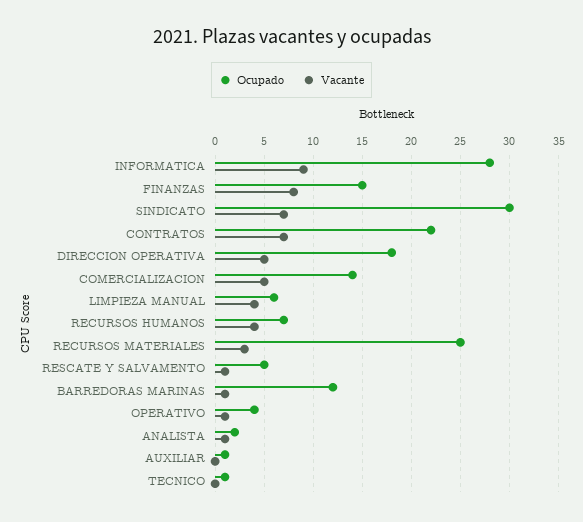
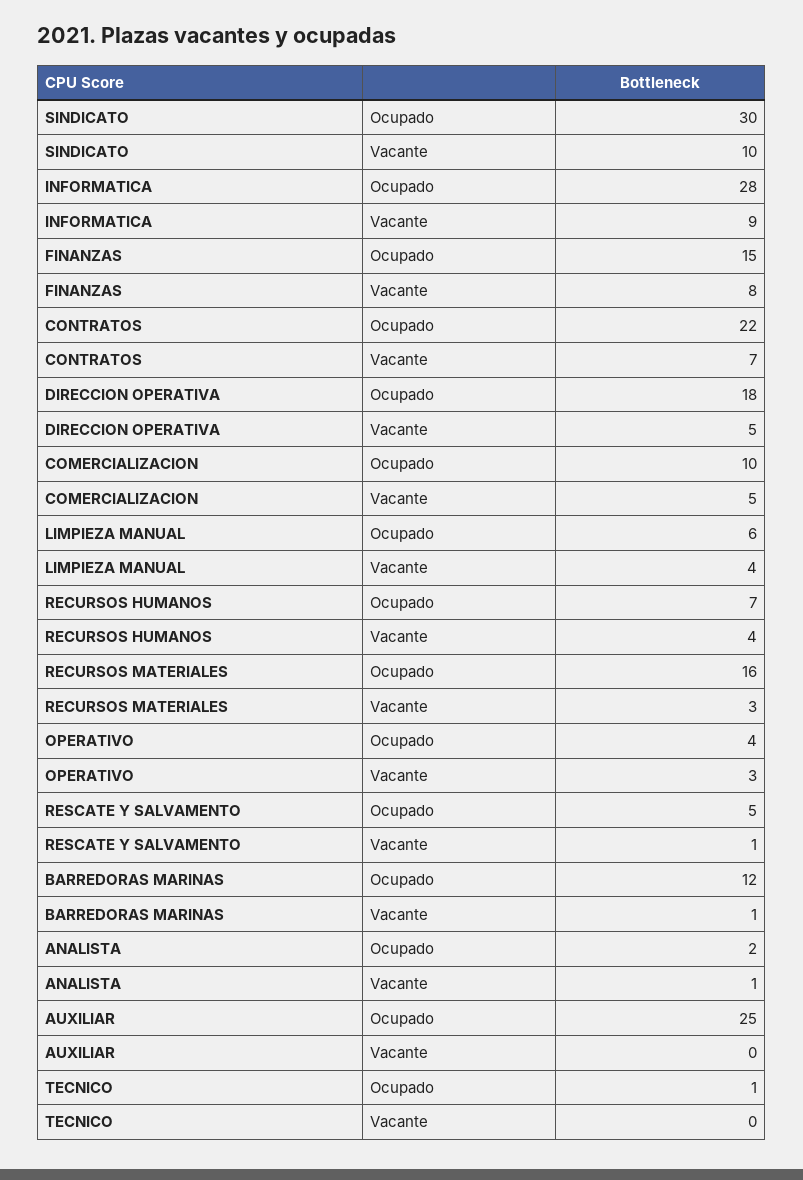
  {
    "Ocupado": {
      "INFORMATICA": 28,
      "FINANZAS": 15,
      "SINDICATO": 30,
      "CONTRATOS": 22,
      "DIRECCION OPERATIVA": 18,
-     "COMERCIALIZACION": 14,
+     "COMERCIALIZACION": 10,
      "LIMPIEZA MANUAL": 6,
      "RECURSOS HUMANOS": 7,
-     "RECURSOS MATERIALES": 25,
+     "RECURSOS MATERIALES": 16,
      "RESCATE Y SALVAMENTO": 5,
      "BARREDORAS MARINAS": 12,
      "OPERATIVO": 4,
      "ANALISTA": 2,
-     "AUXILIAR": 1,
+     "AUXILIAR": 25,
      "TECNICO": 1
    },
    "Vacante": {
      "INFORMATICA": 9,
      "FINANZAS": 8,
-     "SINDICATO": 7,
+     "SINDICATO": 10,
      "CONTRATOS": 7,
      "DIRECCION OPERATIVA": 5,
      "COMERCIALIZACION": 5,
      "LIMPIEZA MANUAL": 4,
      "RECURSOS HUMANOS": 4,
      "RECURSOS MATERIALES": 3,
      "RESCATE Y SALVAMENTO": 1,
      "BARREDORAS MARINAS": 1,
-     "OPERATIVO": 1,
+     "OPERATIVO": 3,
      "ANALISTA": 1,
      "AUXILIAR": 0,
      "TECNICO": 0
    }
  }

